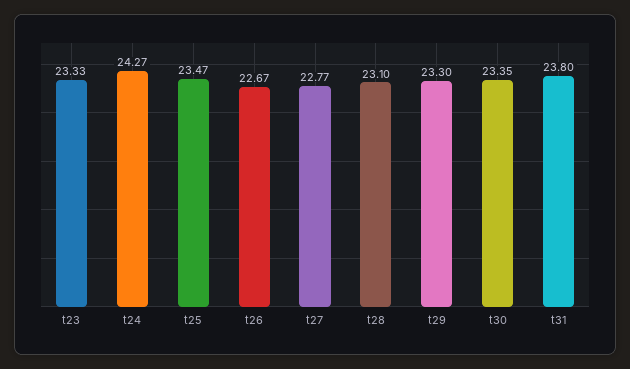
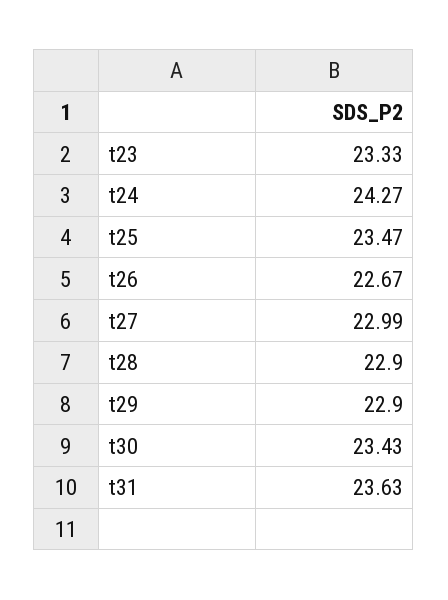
  {
    "t23": 23.33,
    "t24": 24.27,
    "t25": 23.47,
    "t26": 22.67,
-   "t27": 22.77,
+   "t27": 22.99,
-   "t28": 23.1,
+   "t28": 22.9,
-   "t29": 23.3,
+   "t29": 22.9,
-   "t30": 23.35,
+   "t30": 23.43,
-   "t31": 23.8
+   "t31": 23.63
  }

